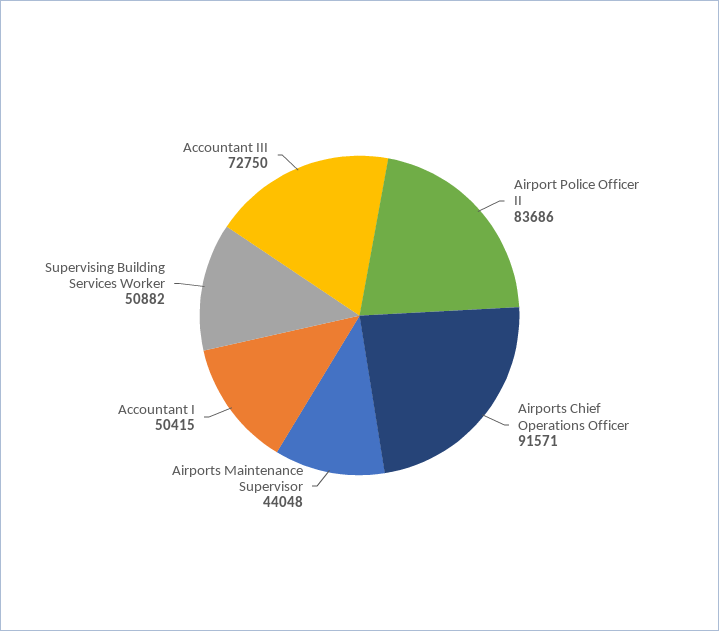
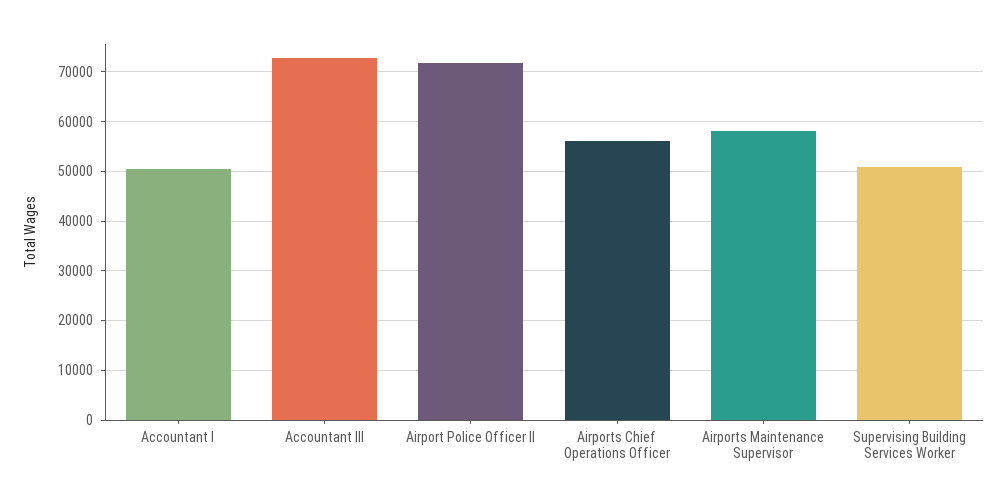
  {
-   "Airport Police Officer II": 83686,
+   "Airport Police Officer II": 72000,
-   "Airports Chief Operations Officer": 91571,
+   "Airports Chief Operations Officer": 56000,
-   "Airports Maintenance Supervisor": 44048,
+   "Airports Maintenance Supervisor": 58000,
    "Accountant I": 50415,
    "Supervising Building Services Worker": 50882,
    "Accountant III": 72750
  }

